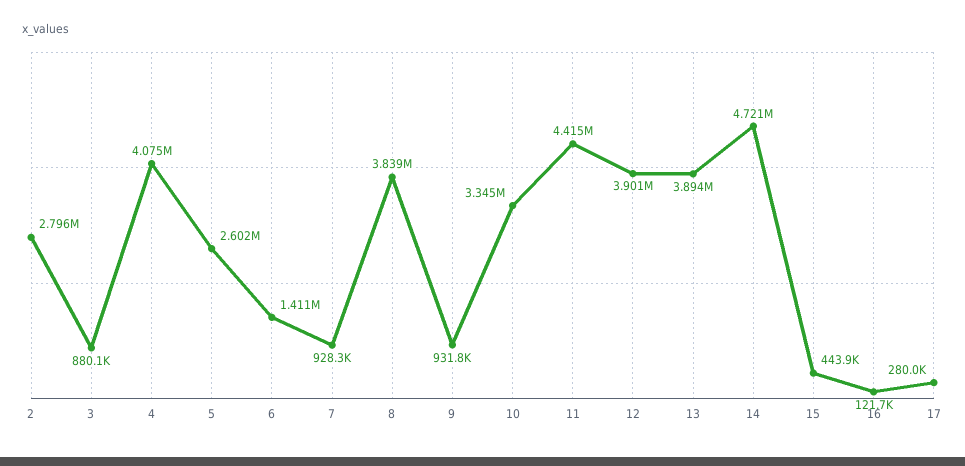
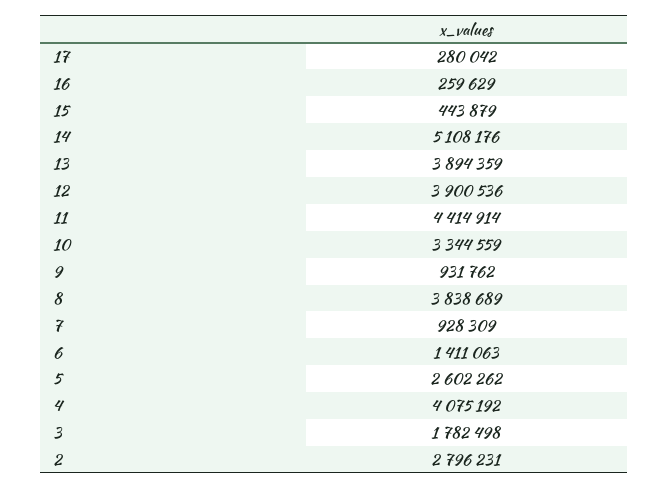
  {
    "2": 2796231,
-   "3": 880100,
+   "3": 1782498,
    "4": 4075192,
    "5": 2602262,
    "6": 1411063,
    "7": 928309,
    "8": 3838689,
    "9": 931762,
    "10": 3344559,
    "11": 4414914,
    "12": 3900536,
    "13": 3894359,
-   "14": 4721000,
+   "14": 5108176,
    "15": 443879,
-   "16": 121700,
+   "16": 259629,
    "17": 280042
  }

